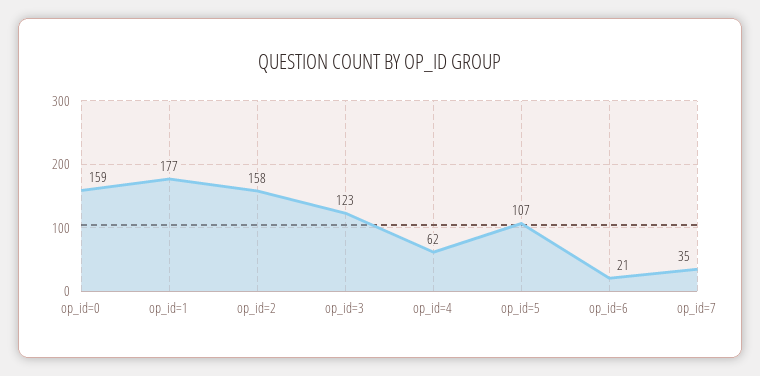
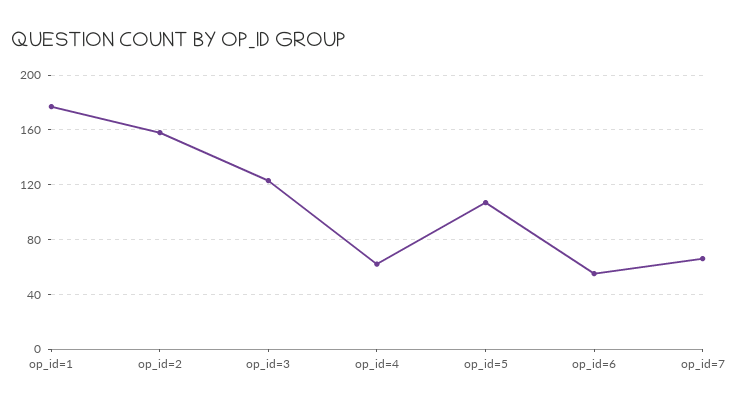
  {
-   "op_id=0": 159,
    "op_id=1": 177,
    "op_id=2": 158,
    "op_id=3": 123,
    "op_id=4": 62,
    "op_id=5": 107,
-   "op_id=6": 21,
+   "op_id=6": 55,
-   "op_id=7": 35
+   "op_id=7": 65
  }

